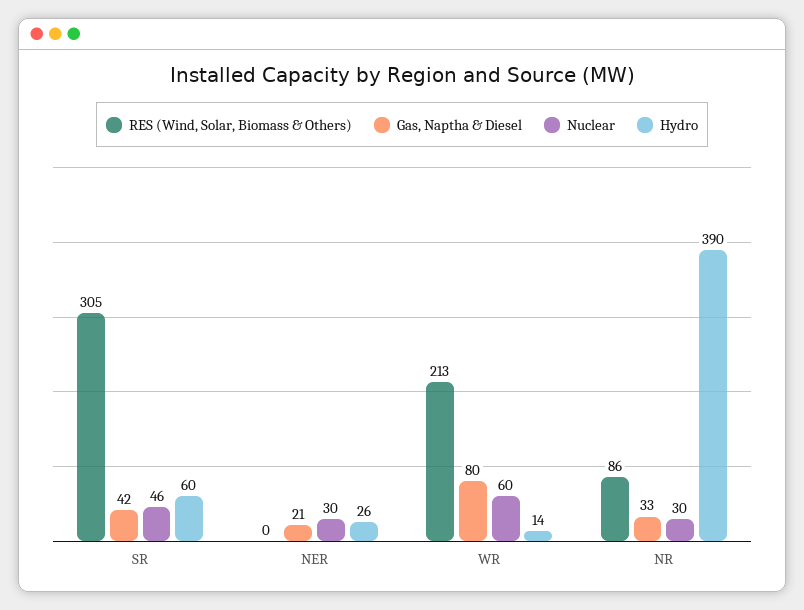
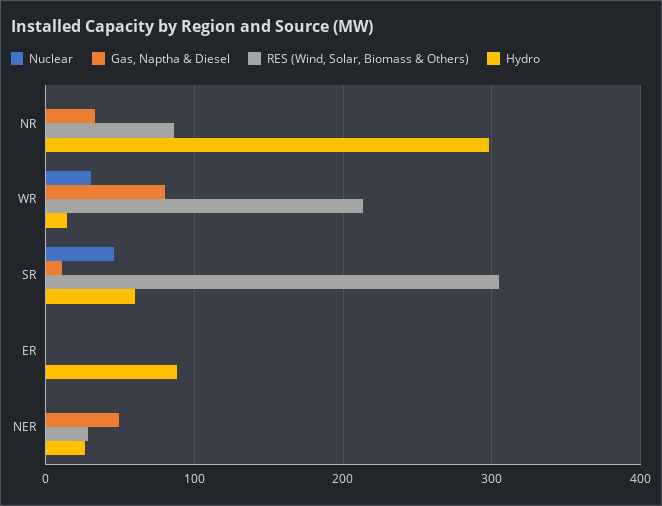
  {
    "RES (Wind, Solar, Biomass & Others)": {
      "SR": 305,
-     "NER": 0,
+     "NER": 30,
      "WR": 213,
-     "NR": 86
+     "NR": 86,
+     "ER": 0
    },
    "Gas, Naptha & Diesel": {
-     "SR": 42,
+     "SR": 10,
-     "NER": 21,
+     "NER": 50,
      "WR": 80,
-     "NR": 33
+     "NR": 33,
+     "ER": 0
    },
    "Nuclear": {
      "SR": 46,
-     "NER": 30,
+     "NER": 0,
-     "WR": 60,
+     "WR": 30,
-     "NR": 30
+     "NR": 0,
+     "ER": 0
    },
    "Hydro": {
      "SR": 60,
      "NER": 26,
      "WR": 14,
-     "NR": 390
+     "NR": 300,
+     "ER": 90
    }
  }

